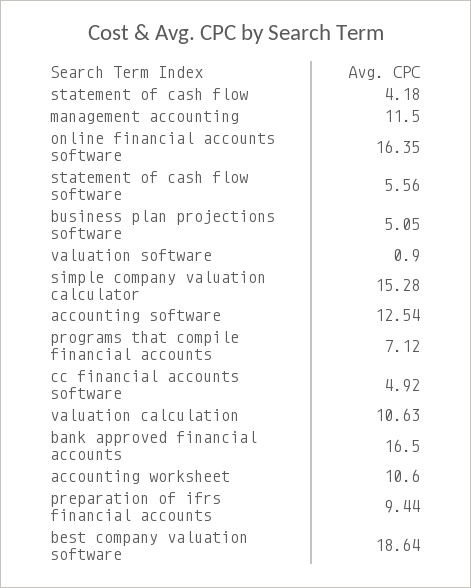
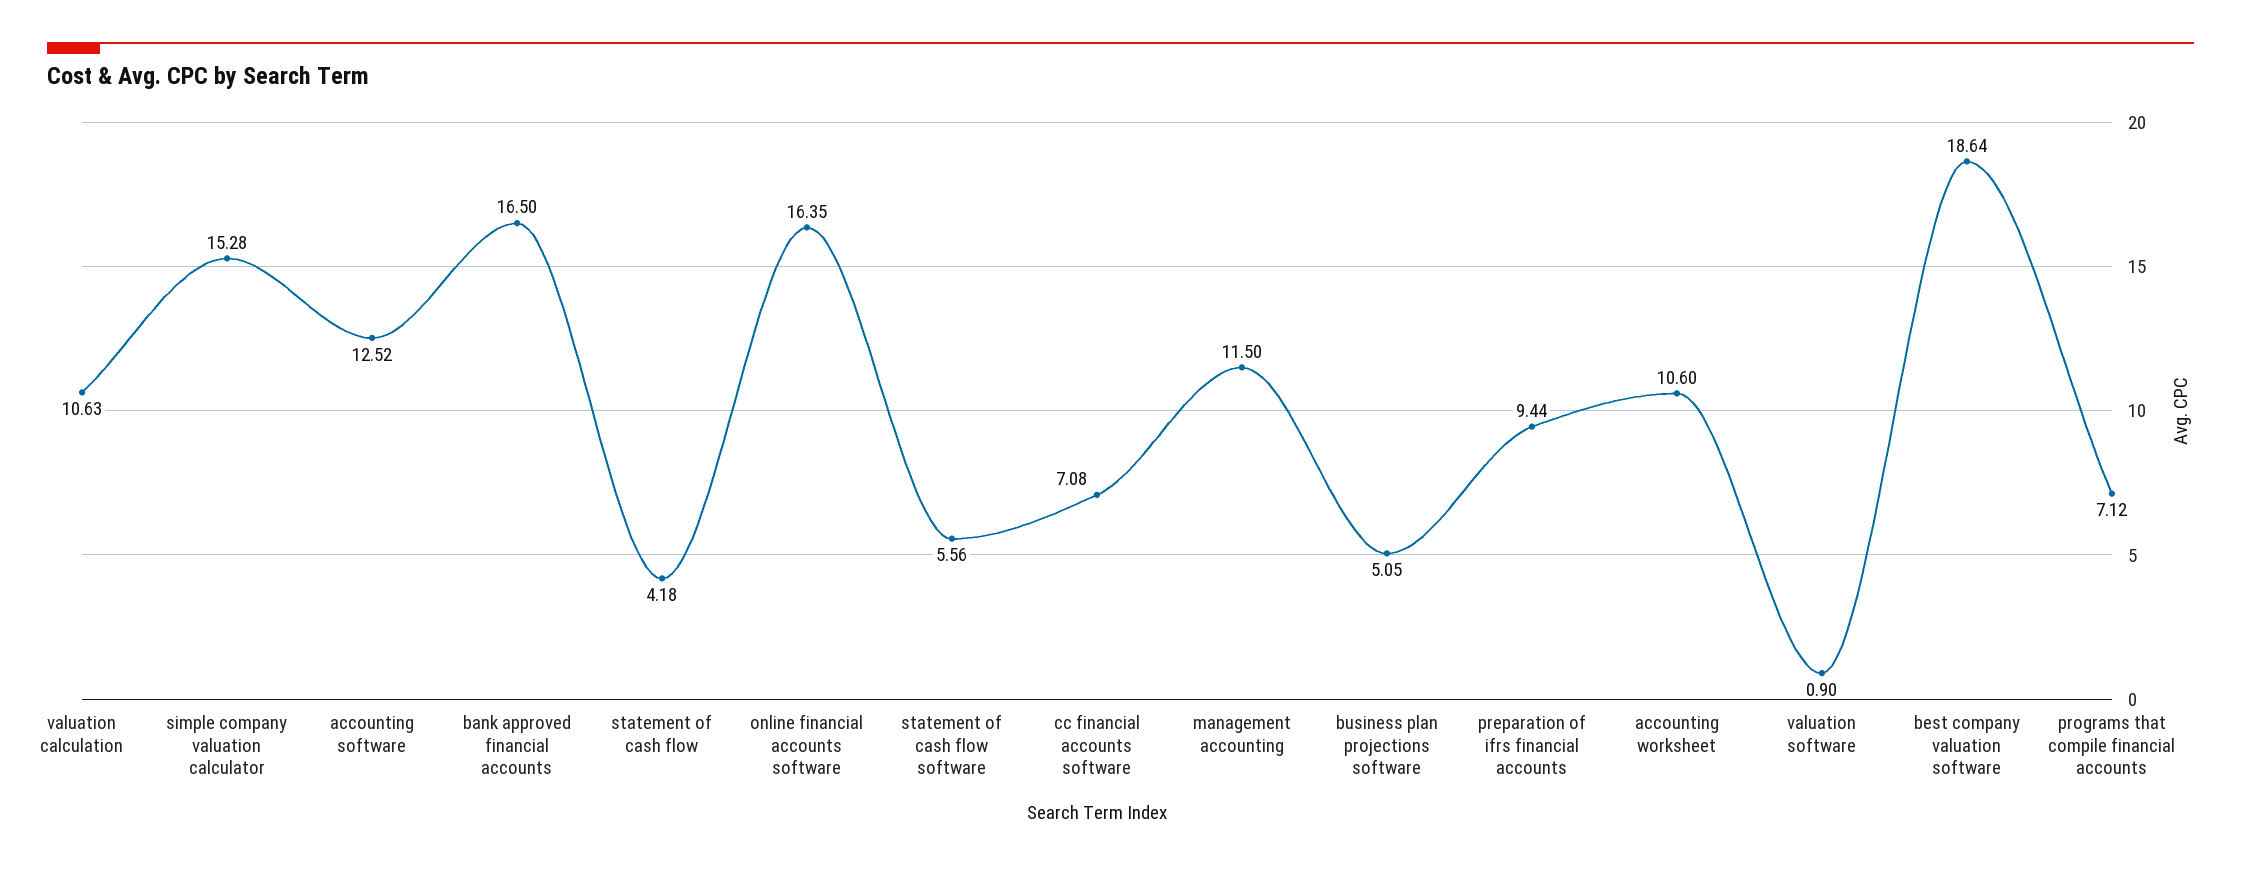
  {
    "statement of cash flow": 4.18,
    "management accounting": 11.5,
    "online financial accounts software": 16.35,
    "statement of cash flow software": 5.56,
    "business plan projections software": 5.05,
    "valuation software": 0.9,
    "simple company valuation calculator": 15.28,
-   "accounting software": 12.54,
+   "accounting software": 12.52,
    "programs that compile financial accounts": 7.12,
-   "cc financial accounts software": 4.92,
+   "cc financial accounts software": 7.08,
    "valuation calculation": 10.63,
    "bank approved financial accounts": 16.5,
    "accounting worksheet": 10.6,
    "preparation of ifrs financial accounts": 9.44,
    "best company valuation software": 18.64
  }

